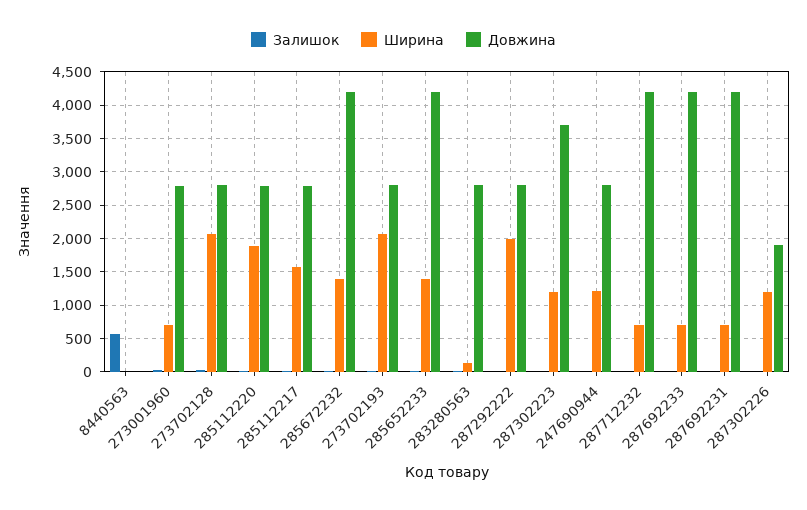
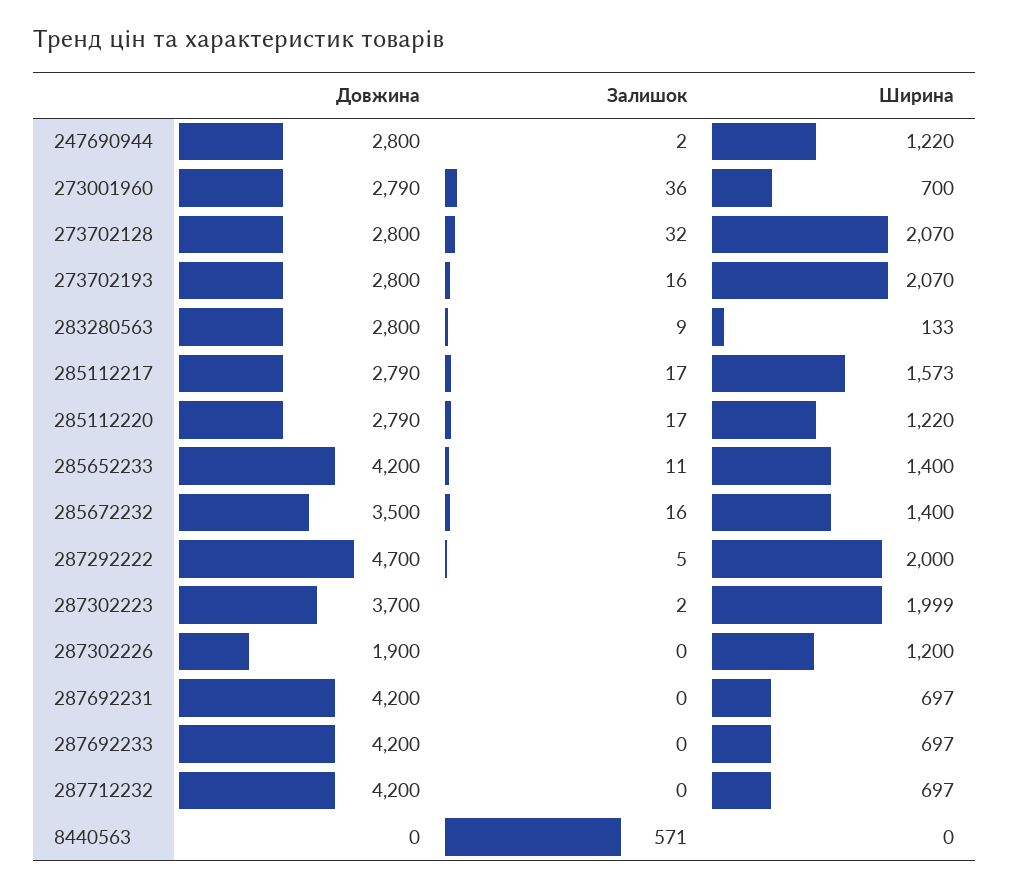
  {
    "Залишок": {
      "8440563": 571,
      "273001960": 36,
      "273702128": 32,
      "285112220": 17,
      "285112217": 17,
      "285672232": 16,
      "273702193": 16,
      "285652233": 11,
      "283280563": 9,
      "287292222": 5,
      "287302223": 2,
      "247690944": 2,
      "287712232": 0,
      "287692233": 0,
      "287692231": 0,
      "287302226": 0
    },
    "Ширина": {
      "8440563": 0,
      "273001960": 700,
      "273702128": 2070,
-     "285112220": 1900,
+     "285112220": 1220,
      "285112217": 1573,
      "285672232": 1400,
      "273702193": 2070,
      "285652233": 1400,
      "283280563": 133,
      "287292222": 2000,
-     "287302223": 1200,
+     "287302223": 1999,
      "247690944": 1220,
      "287712232": 697,
      "287692233": 697,
      "287692231": 697,
      "287302226": 1200
    },
    "Довжина": {
      "8440563": 0,
      "273001960": 2790,
      "273702128": 2800,
      "285112220": 2790,
      "285112217": 2790,
-     "285672232": 4200,
+     "285672232": 3500,
      "273702193": 2800,
      "285652233": 4200,
      "283280563": 2800,
-     "287292222": 2800,
+     "287292222": 4700,
      "287302223": 3700,
      "247690944": 2800,
      "287712232": 4200,
      "287692233": 4200,
      "287692231": 4200,
      "287302226": 1900
    }
  }

